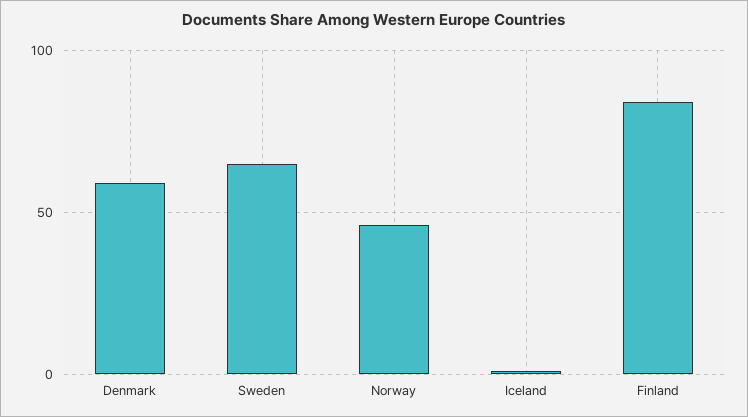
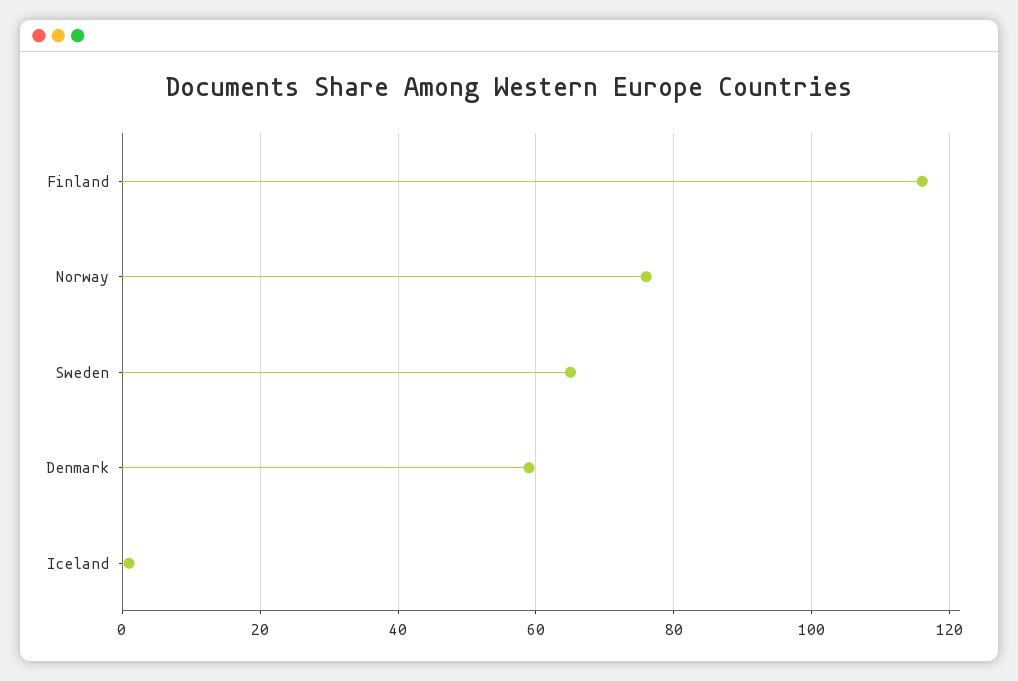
  {
    "Denmark": 60,
    "Sweden": 65,
-   "Norway": 45,
+   "Norway": 75,
    "Iceland": 0,
-   "Finland": 85
+   "Finland": 115
  }

